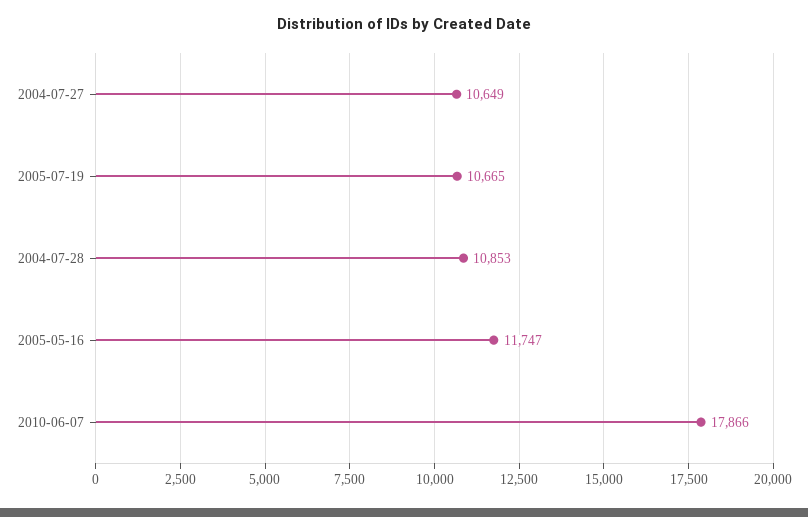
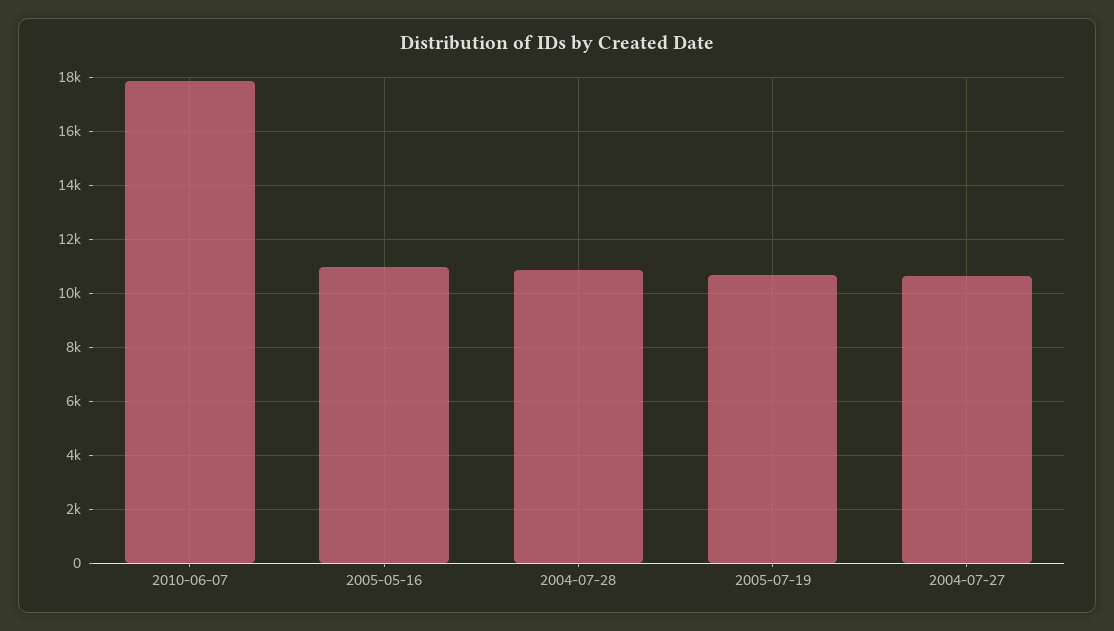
  {
    "2004-07-27": 10649,
    "2005-07-19": 10665,
    "2004-07-28": 10853,
-   "2005-05-16": 11747,
+   "2005-05-16": 11000,
    "2010-06-07": 17866
  }

